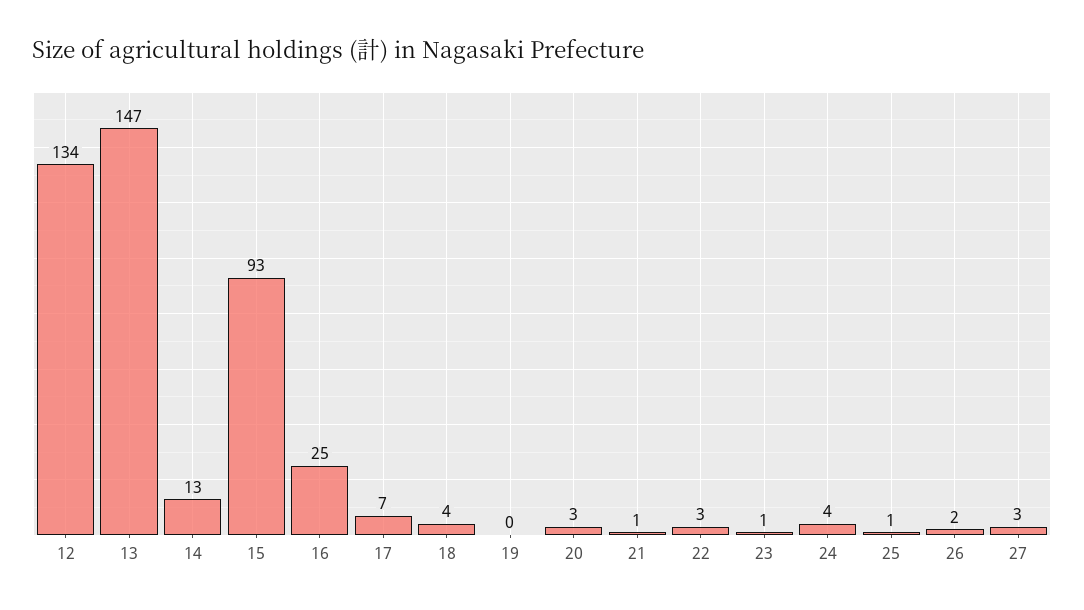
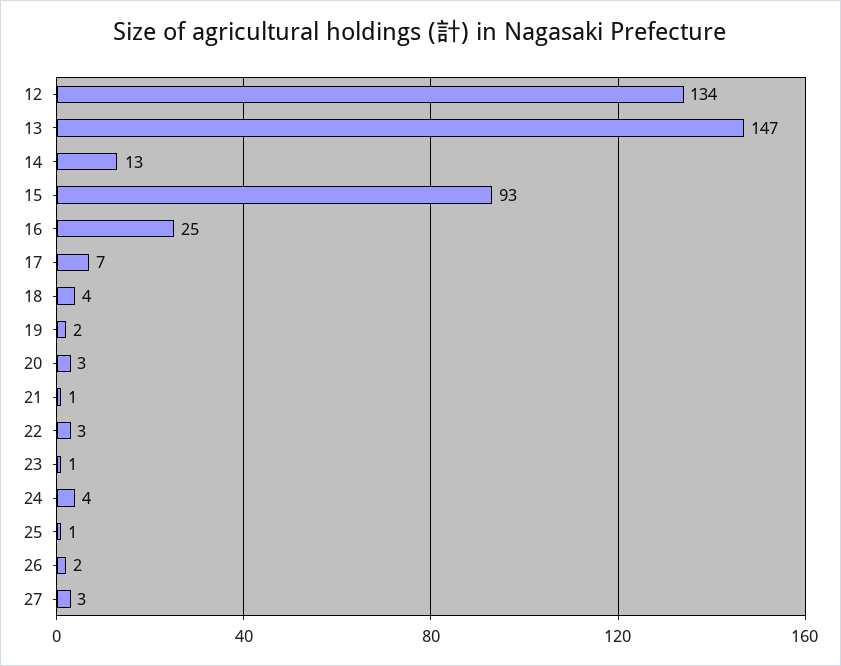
  {
    "12": 134,
    "13": 147,
    "14": 13,
    "15": 93,
    "16": 25,
    "17": 7,
    "18": 4,
-   "19": 0,
+   "19": 2,
    "20": 3,
    "21": 1,
    "22": 3,
    "23": 1,
    "24": 4,
    "25": 1,
    "26": 2,
    "27": 3
  }

